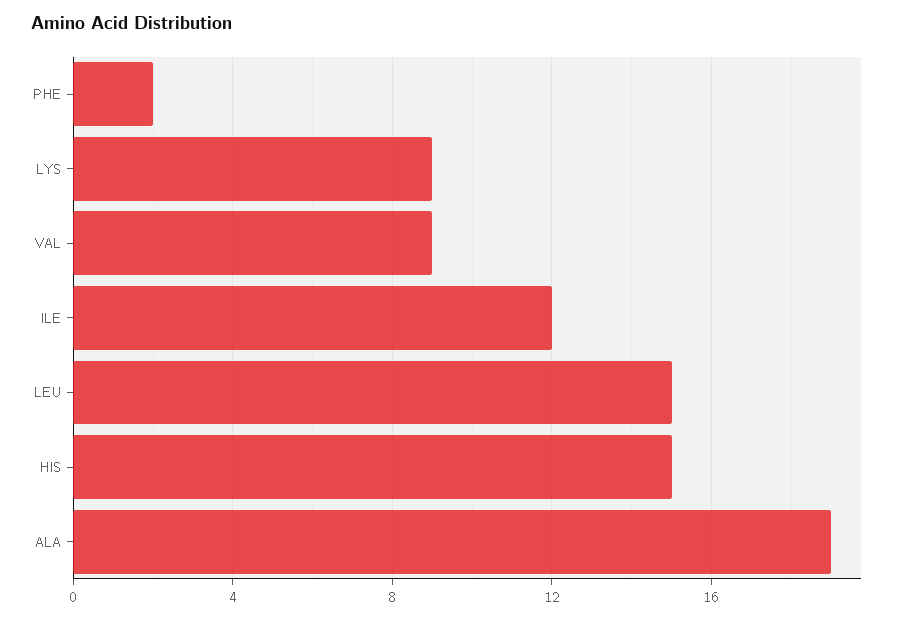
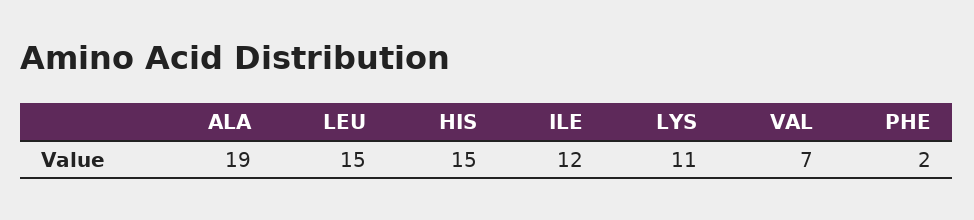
  {
    "PHE": 2,
-   "LYS": 9,
+   "LYS": 11,
-   "VAL": 9,
+   "VAL": 7,
    "ILE": 12,
    "LEU": 15,
    "HIS": 15,
    "ALA": 19
  }

